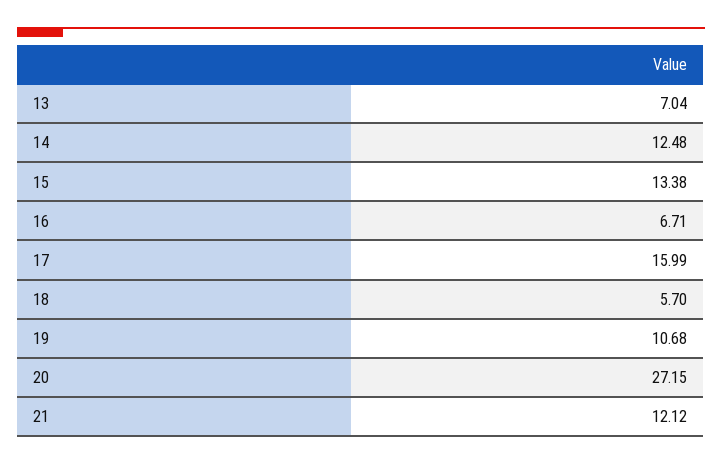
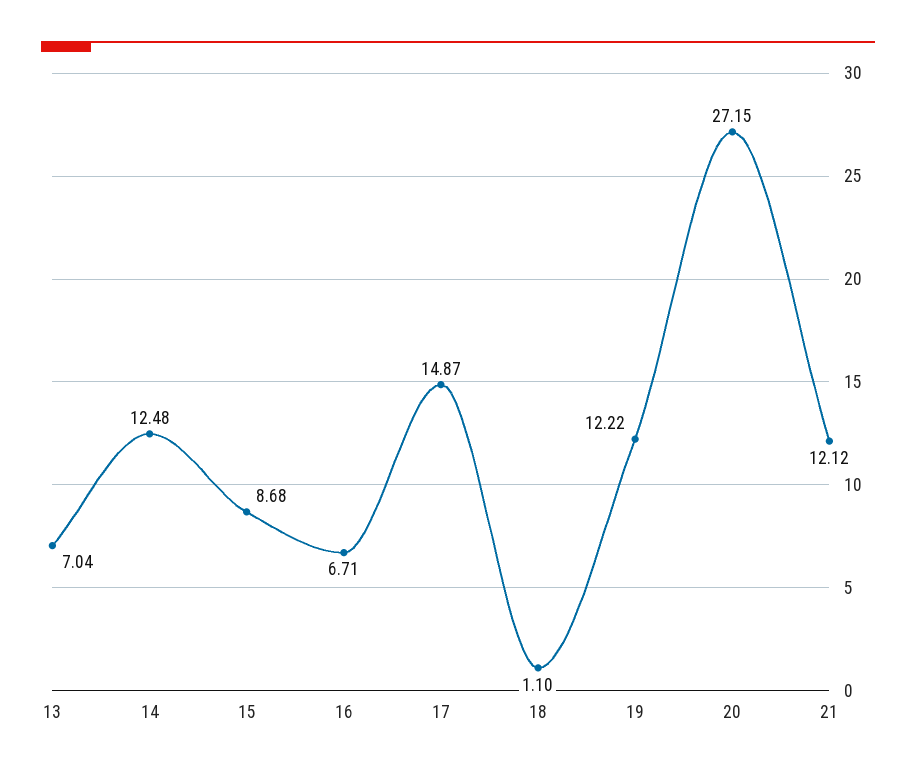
  {
    "13": 7.04,
    "14": 12.48,
-   "15": 13.38,
+   "15": 8.68,
    "16": 6.71,
-   "17": 15.99,
+   "17": 14.87,
-   "18": 5.7,
+   "18": 1.1,
-   "19": 10.68,
+   "19": 12.22,
    "20": 27.15,
    "21": 12.12
  }

